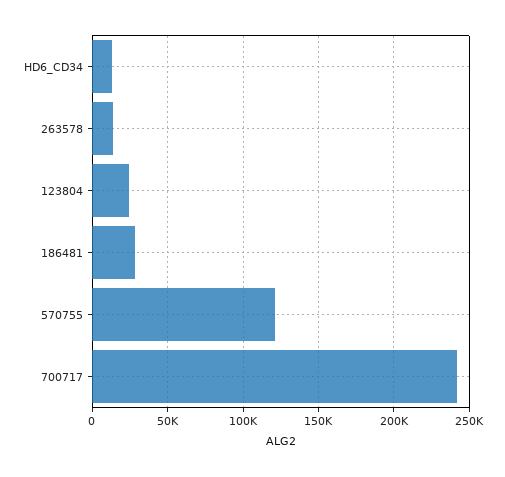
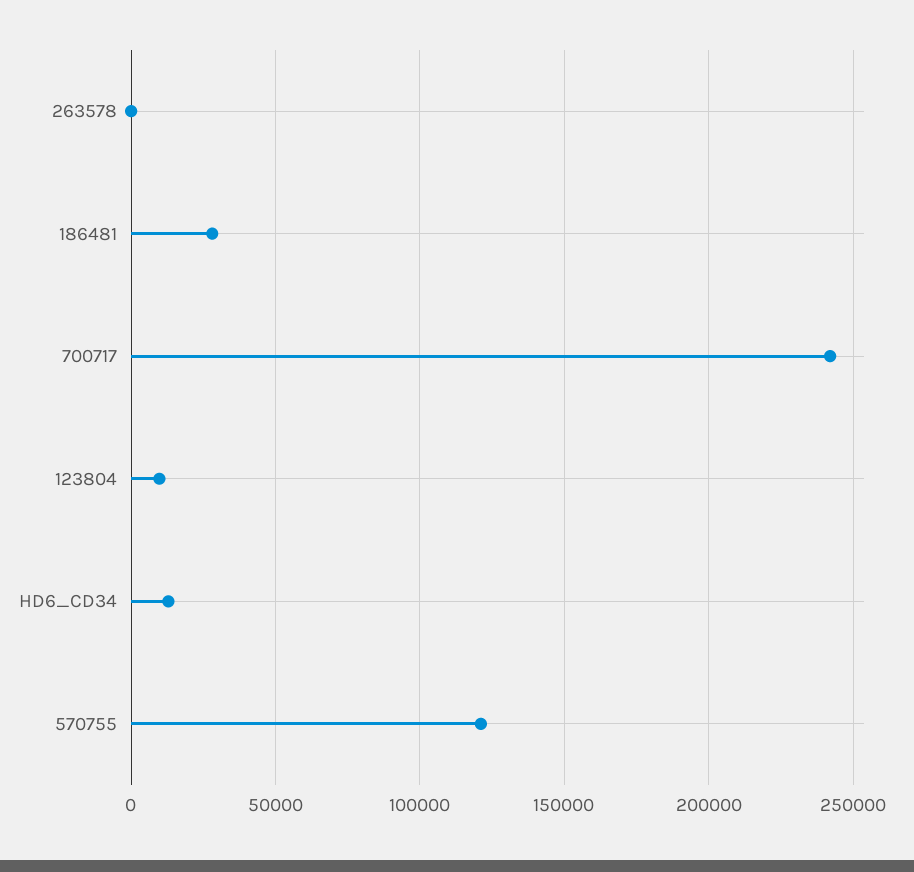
  {
    "HD6_CD34": 15000,
-   "263578": 15000,
+   "263578": 0,
-   "123804": 25000,
+   "123804": 10000,
    "186481": 30000,
    "570755": 120000,
    "700717": 240000
  }

